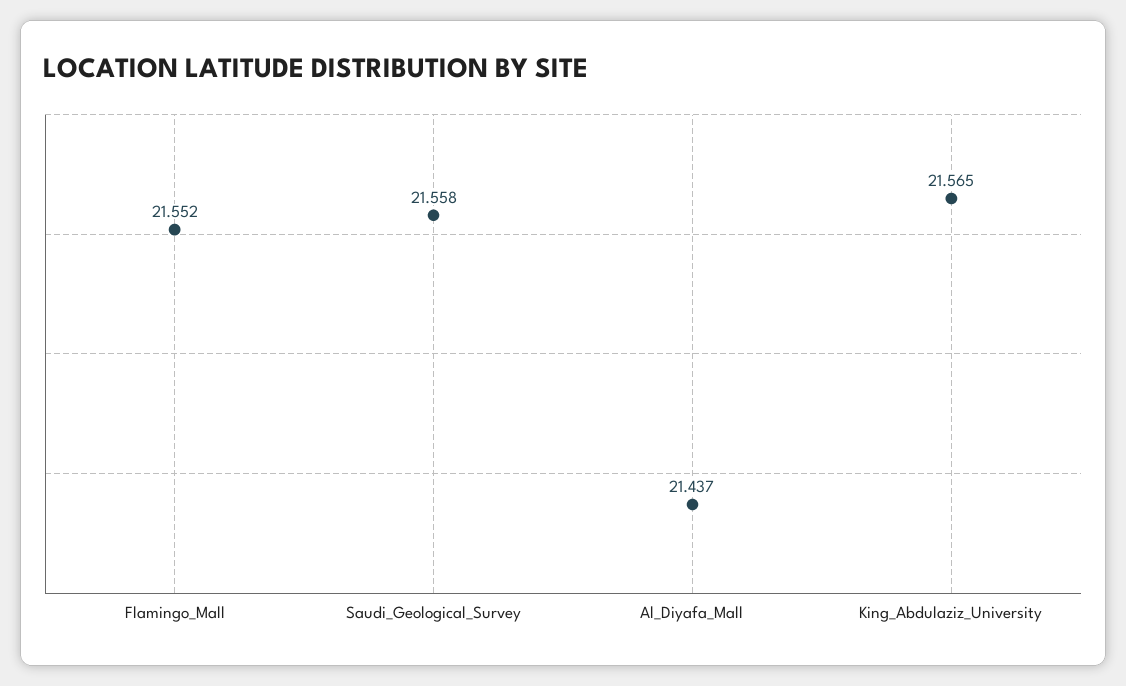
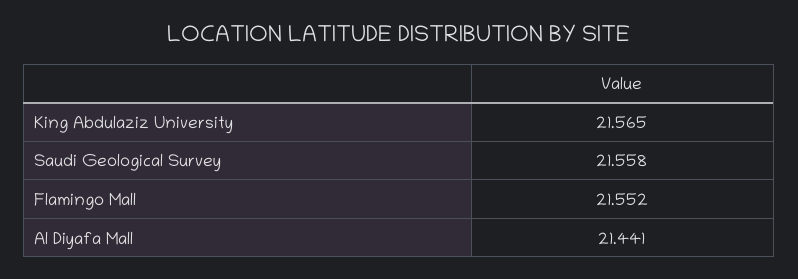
  {
    "Flamingo_Mall": 21.552,
    "Saudi_Geological_Survey": 21.558,
-   "Al_Diyafa_Mall": 21.437,
+   "Al_Diyafa_Mall": 21.441,
    "King_Abdulaziz_University": 21.565
  }

